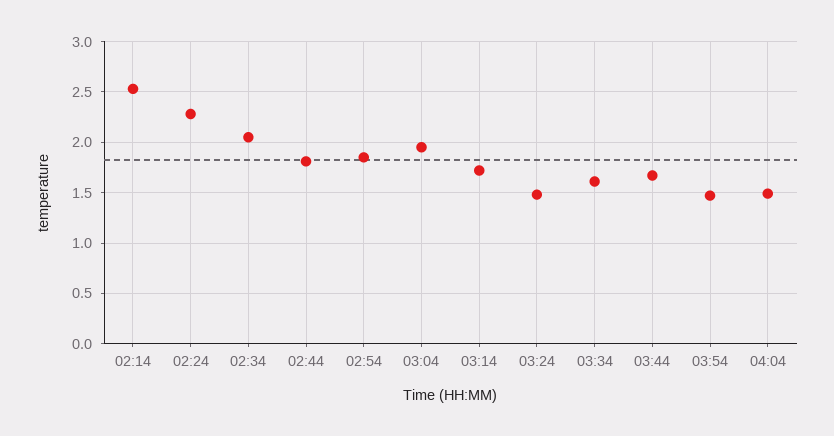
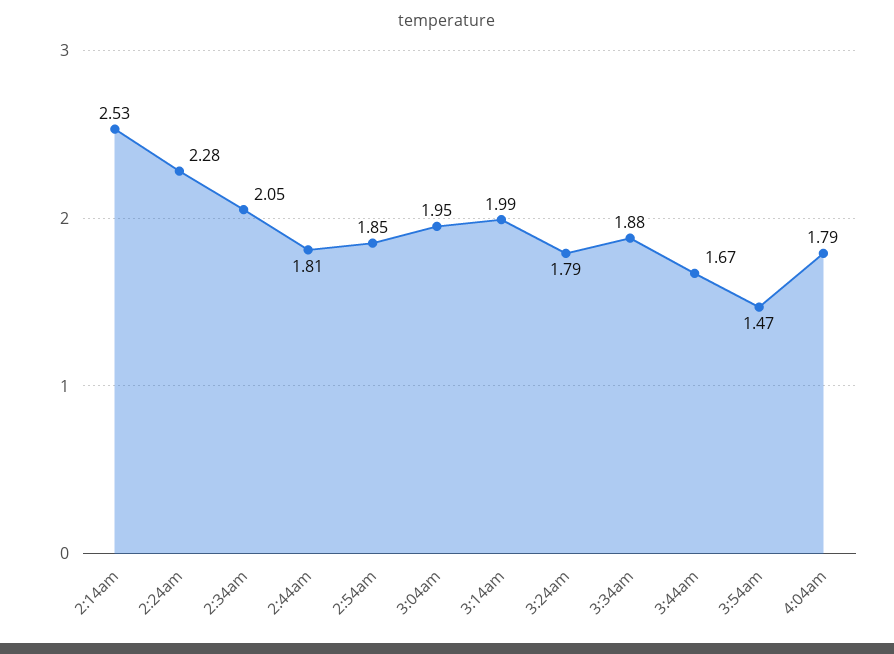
  {
    "02:14": 2.53,
    "02:24": 2.28,
    "02:34": 2.05,
    "02:44": 1.81,
    "02:54": 1.85,
    "03:04": 1.95,
-   "03:14": 1.7,
+   "03:14": 1.99,
-   "03:24": 1.5,
+   "03:24": 1.79,
-   "03:34": 1.6,
+   "03:34": 1.88,
    "03:44": 1.67,
    "03:54": 1.47,
-   "04:04": 1.5
+   "04:04": 1.79
  }

